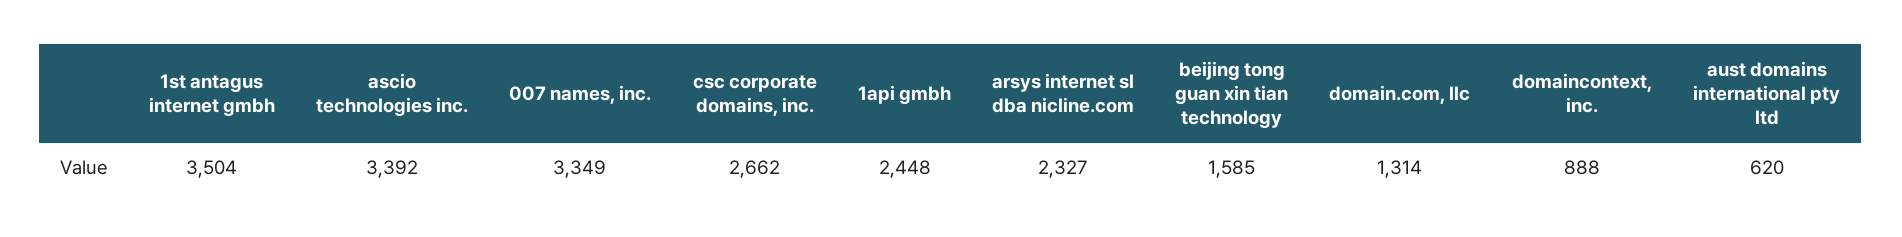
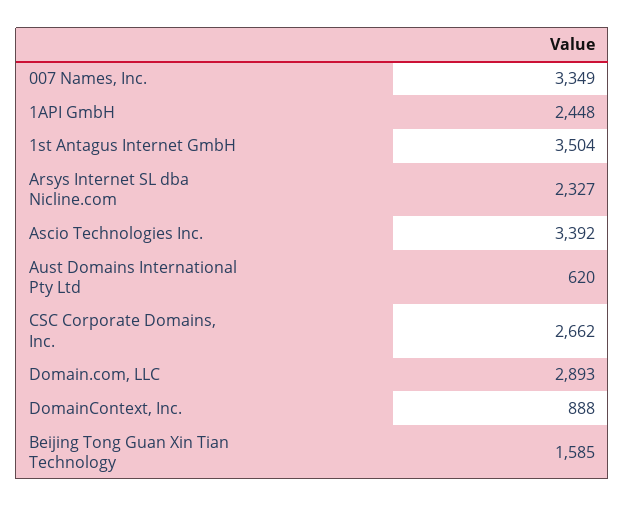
  {
    "1st antagus internet gmbh": 3504,
    "ascio technologies inc.": 3392,
    "007 names, inc.": 3349,
    "csc corporate domains, inc.": 2662,
    "1api gmbh": 2448,
    "arsys internet sl dba nicline.com": 2327,
    "beijing tong guan xin tian technology": 1585,
-   "domain.com, llc": 1314,
+   "domain.com, llc": 2893,
    "domaincontext, inc.": 888,
    "aust domains international pty ltd": 620
  }

